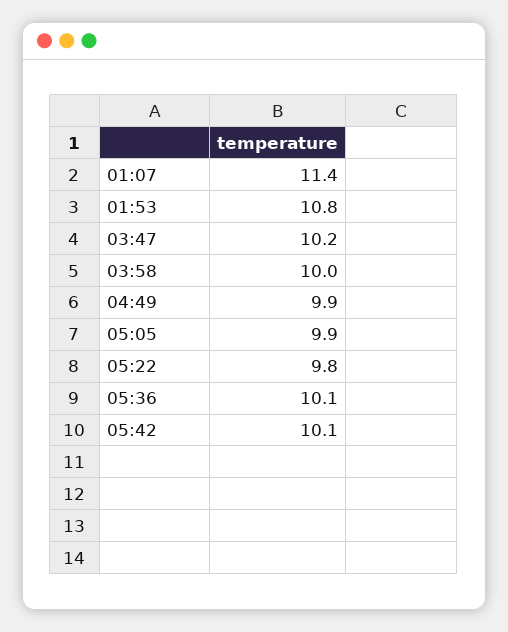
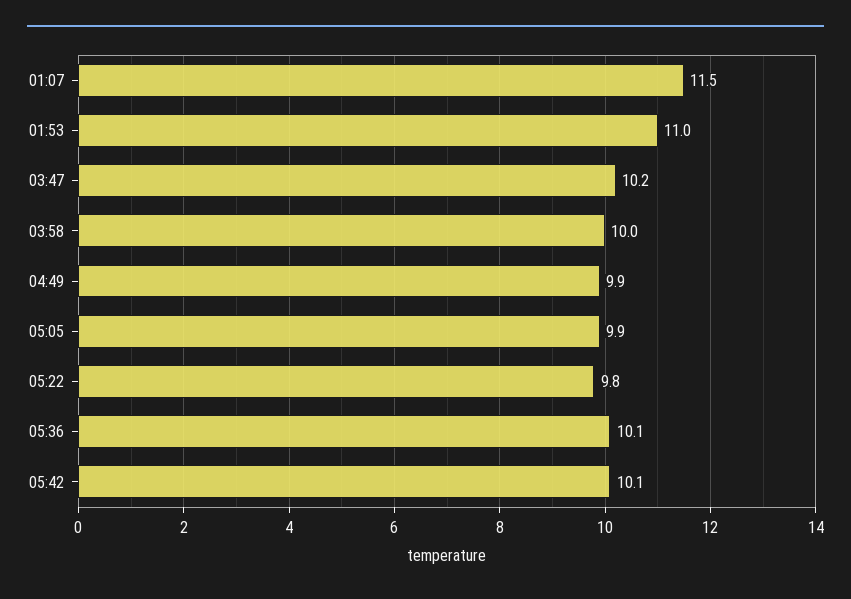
  {
-   "01:07": 11.4,
+   "01:07": 11.5,
-   "01:53": 10.8,
+   "01:53": 11,
    "03:47": 10.2,
    "03:58": 10,
    "04:49": 9.9,
    "05:05": 9.9,
    "05:22": 9.8,
    "05:36": 10.1,
    "05:42": 10.1
  }

